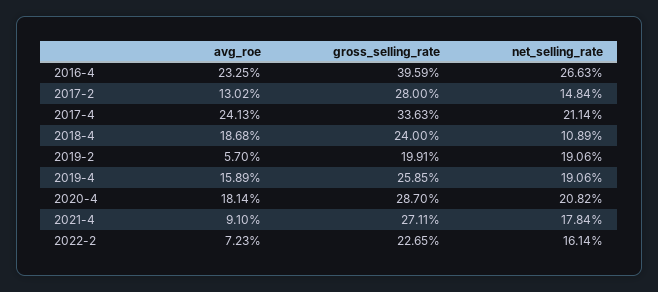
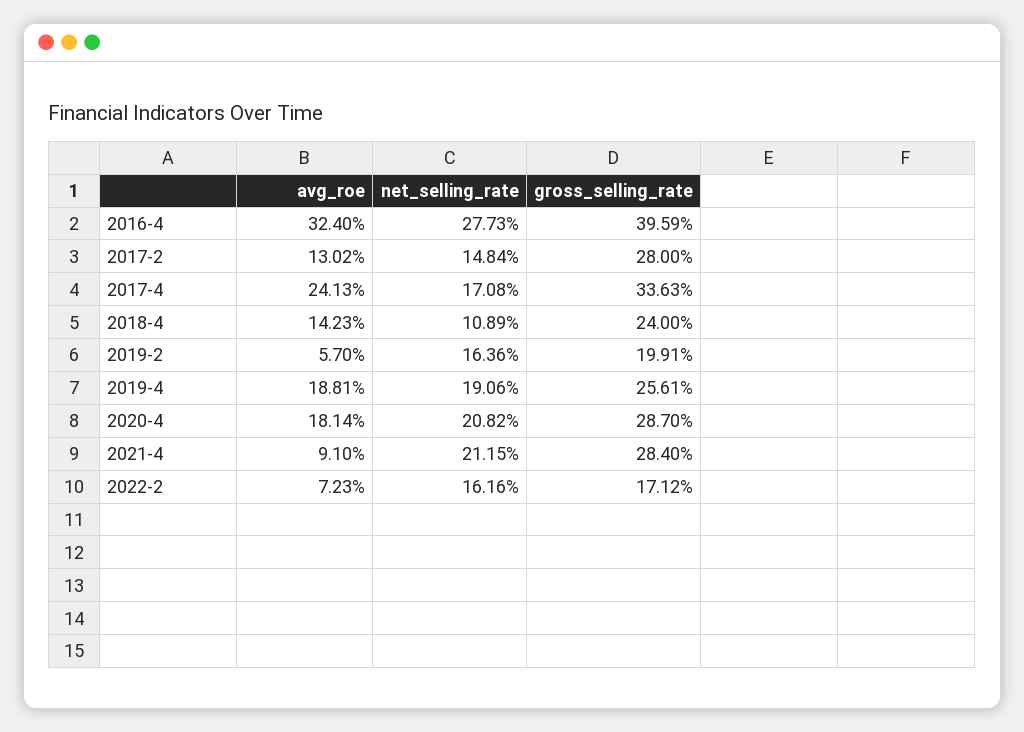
  {
    "avg_roe": {
-     "2016-4": 23.25,
+     "2016-4": 32.4,
      "2017-2": 13.02,
      "2017-4": 24.13,
-     "2018-4": 18.68,
+     "2018-4": 14.23,
      "2019-2": 5.7,
-     "2019-4": 15.89,
+     "2019-4": 18.81,
      "2020-4": 18.14,
      "2021-4": 9.1,
      "2022-2": 7.23
    },
    "gross_selling_rate": {
      "2016-4": 39.59,
      "2017-2": 28,
      "2017-4": 33.63,
      "2018-4": 24,
      "2019-2": 19.91,
-     "2019-4": 25.85,
+     "2019-4": 25.61,
      "2020-4": 28.7,
-     "2021-4": 27.11,
+     "2021-4": 28.4,
-     "2022-2": 22.65
+     "2022-2": 17.12
    },
    "net_selling_rate": {
-     "2016-4": 26.63,
+     "2016-4": 27.73,
      "2017-2": 14.84,
-     "2017-4": 21.14,
+     "2017-4": 17.08,
      "2018-4": 10.89,
-     "2019-2": 19.06,
+     "2019-2": 16.36,
      "2019-4": 19.06,
      "2020-4": 20.82,
-     "2021-4": 17.84,
+     "2021-4": 21.15,
-     "2022-2": 16.14
+     "2022-2": 16.16
    }
  }

